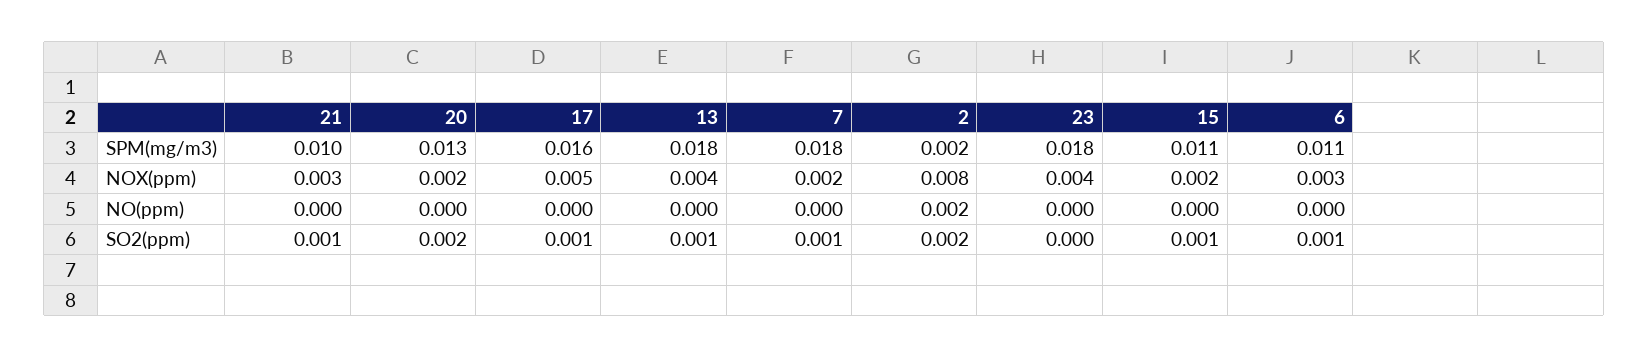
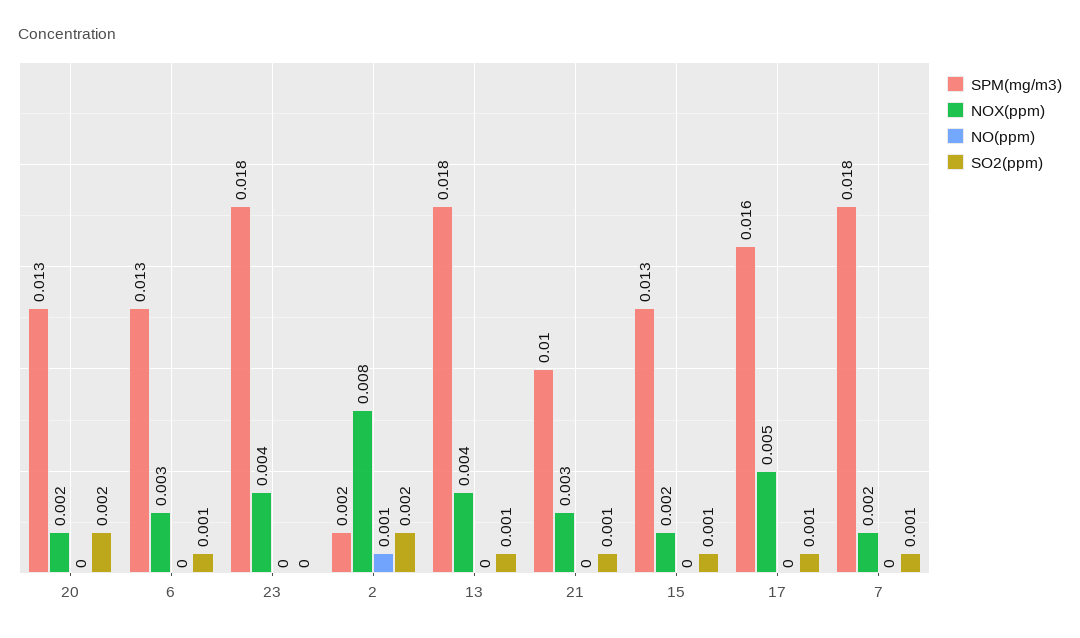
  {
    "SPM(mg/m3)": {
      "21": 0.01,
      "20": 0.013,
      "17": 0.016,
      "13": 0.018,
      "7": 0.018,
      "2": 0.002,
      "23": 0.018,
-     "15": 0.011,
+     "15": 0.013,
-     "6": 0.011
+     "6": 0.013
    },
    "NOX(ppm)": {
      "21": 0.003,
      "20": 0.002,
      "17": 0.005,
      "13": 0.004,
      "7": 0.002,
      "2": 0.008,
      "23": 0.004,
      "15": 0.002,
      "6": 0.003
    },
    "NO(ppm)": {
      "21": 0,
      "20": 0,
      "17": 0,
      "13": 0,
      "7": 0,
-     "2": 0.002,
+     "2": 0.001,
      "23": 0,
      "15": 0,
      "6": 0
    },
    "SO2(ppm)": {
      "21": 0.001,
      "20": 0.002,
      "17": 0.001,
      "13": 0.001,
      "7": 0.001,
      "2": 0.002,
      "23": 0,
      "15": 0.001,
      "6": 0.001
    }
  }

